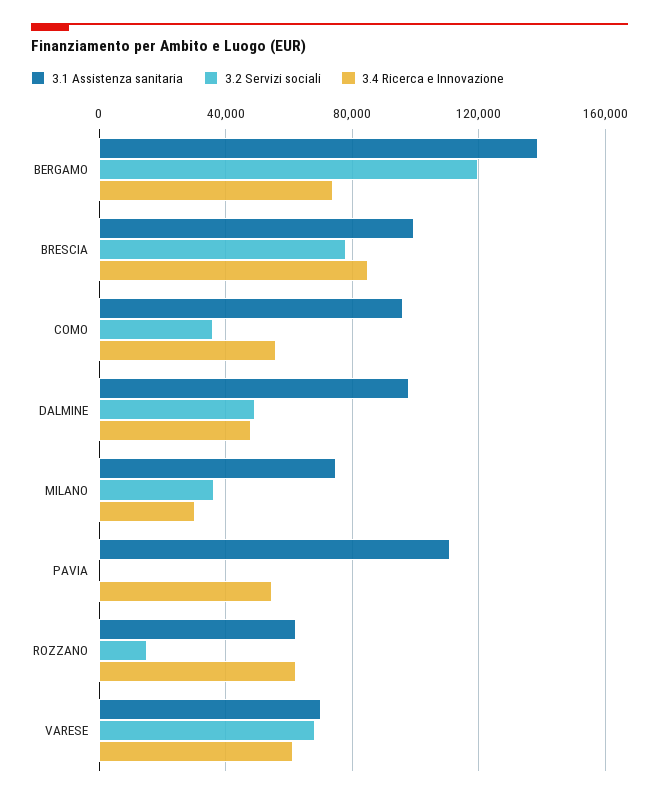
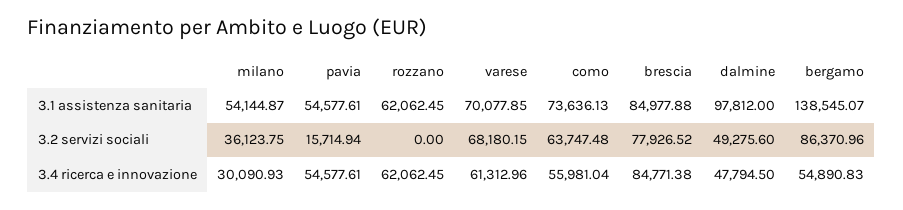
  {
    "3.1 Assistenza sanitaria": {
      "BERGAMO": 138545.07,
-     "BRESCIA": 100000,
+     "BRESCIA": 84977.88,
-     "COMO": 95000,
+     "COMO": 73636.13,
      "DALMINE": 97812,
-     "MILANO": 75000,
+     "MILANO": 54144.87,
-     "PAVIA": 110000,
+     "PAVIA": 54577.61,
      "ROZZANO": 62062.45,
      "VARESE": 70077.85
    },
    "3.2 Servizi sociali": {
-     "BERGAMO": 120000,
+     "BERGAMO": 86370.96,
      "BRESCIA": 77926.52,
-     "COMO": 35000,
+     "COMO": 63747.48,
      "DALMINE": 49275.6,
      "MILANO": 36123.75,
-     "PAVIA": 0,
+     "PAVIA": 15714.94,
-     "ROZZANO": 15000,
+     "ROZZANO": 0,
      "VARESE": 68180.15
    },
    "3.4 Ricerca e Innovazione": {
-     "BERGAMO": 75000,
+     "BERGAMO": 54890.83,
      "BRESCIA": 84771.38,
      "COMO": 55981.04,
      "DALMINE": 47794.5,
      "MILANO": 30090.93,
      "PAVIA": 54577.61,
      "ROZZANO": 62062.45,
      "VARESE": 61312.96
    }
  }

